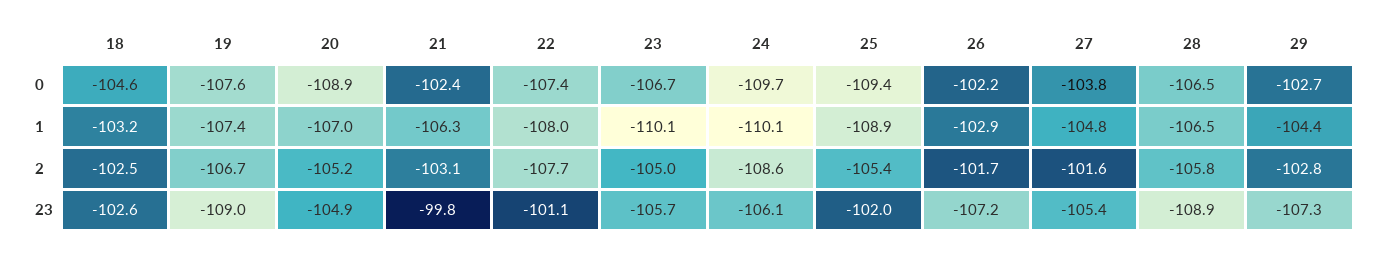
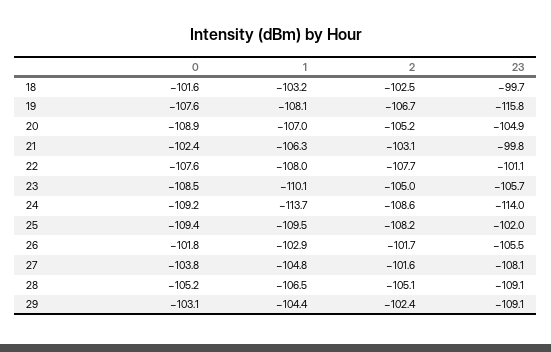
  {
    "18": {
-     "0": -104.6,
+     "0": -101.6,
      "1": -103.2,
      "2": -102.5,
-     "23": -102.6
+     "23": -99.7
    },
    "19": {
      "0": -107.6,
-     "1": -107.4,
+     "1": -108.1,
      "2": -106.7,
-     "23": -109
+     "23": -115.8
    },
    "20": {
      "0": -108.9,
      "1": -107,
      "2": -105.2,
      "23": -104.9
    },
    "21": {
      "0": -102.4,
      "1": -106.3,
      "2": -103.1,
      "23": -99.8
    },
    "22": {
-     "0": -107.4,
+     "0": -107.6,
      "1": -108,
      "2": -107.7,
      "23": -101.1
    },
    "23": {
-     "0": -106.7,
+     "0": -108.5,
      "1": -110.1,
      "2": -105,
      "23": -105.7
    },
    "24": {
-     "0": -109.7,
+     "0": -109.2,
-     "1": -110.1,
+     "1": -113.7,
      "2": -108.6,
-     "23": -106.1
+     "23": -114
    },
    "25": {
      "0": -109.4,
-     "1": -108.9,
+     "1": -109.5,
-     "2": -105.4,
+     "2": -108.2,
      "23": -102
    },
    "26": {
-     "0": -102.2,
+     "0": -101.8,
      "1": -102.9,
      "2": -101.7,
-     "23": -107.2
+     "23": -105.5
    },
    "27": {
      "0": -103.8,
      "1": -104.8,
      "2": -101.6,
-     "23": -105.4
+     "23": -108.1
    },
    "28": {
-     "0": -106.5,
+     "0": -105.2,
      "1": -106.5,
-     "2": -105.8,
+     "2": -105.1,
-     "23": -108.9
+     "23": -109.1
    },
    "29": {
-     "0": -102.7,
+     "0": -103.1,
      "1": -104.4,
-     "2": -102.8,
+     "2": -102.4,
-     "23": -107.3
+     "23": -109.1
    }
  }

